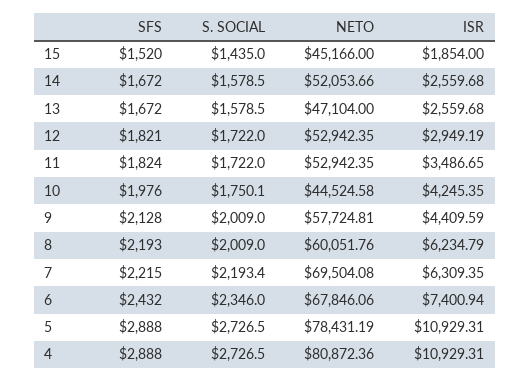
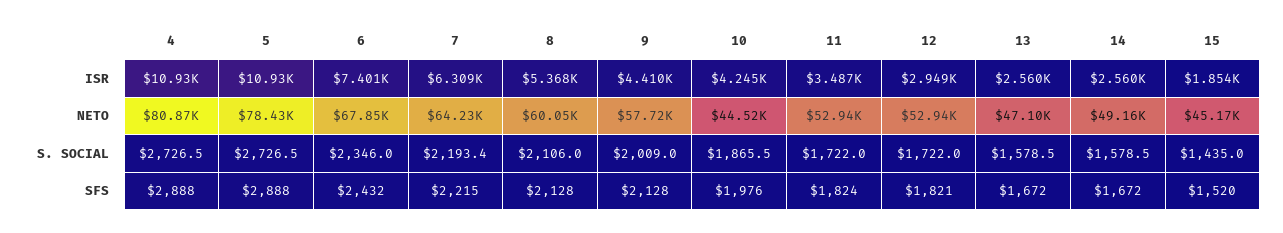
  {
    "SFS": {
      "15": 1520,
      "14": 1672,
      "13": 1672,
      "12": 1821,
      "11": 1824,
      "10": 1976,
      "9": 2128,
-     "8": 2193,
+     "8": 2128,
      "7": 2215,
      "6": 2432,
      "5": 2888,
      "4": 2888
    },
    "S. SOCIAL": {
      "15": 1435,
      "14": 1578.5,
      "13": 1578.5,
      "12": 1722,
      "11": 1722,
-     "10": 1750.1,
+     "10": 1865.5,
      "9": 2009,
-     "8": 2009,
+     "8": 2106,
      "7": 2193.4,
      "6": 2346,
      "5": 2726.5,
      "4": 2726.5
    },
    "NETO": {
      "15": 45166,
-     "14": 52053.66,
+     "14": 49160,
      "13": 47104,
      "12": 52942.35,
      "11": 52942.35,
      "10": 44524.58,
      "9": 57724.81,
      "8": 60051.76,
-     "7": 69504.08,
+     "7": 64230,
      "6": 67846.06,
      "5": 78431.19,
      "4": 80872.36
    },
    "ISR": {
      "15": 1854,
      "14": 2559.68,
      "13": 2559.68,
      "12": 2949.19,
      "11": 3486.65,
      "10": 4245.35,
      "9": 4409.59,
-     "8": 6234.79,
+     "8": 5368,
      "7": 6309.35,
      "6": 7400.94,
      "5": 10929.31,
      "4": 10929.31
    }
  }

